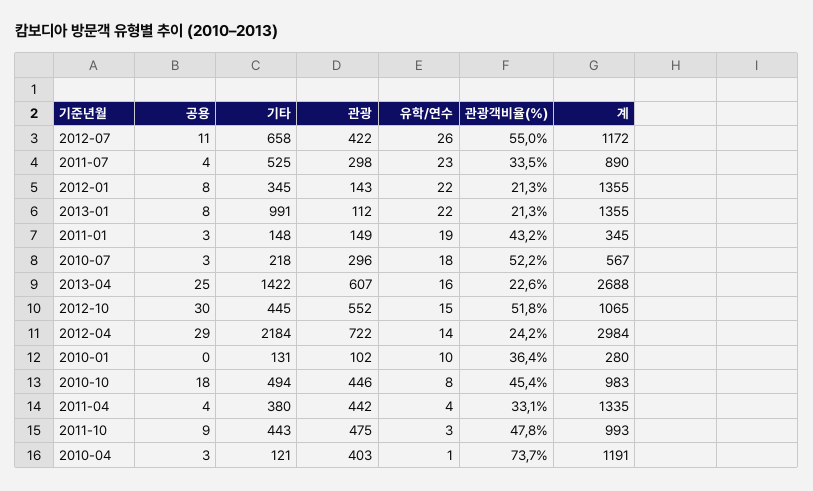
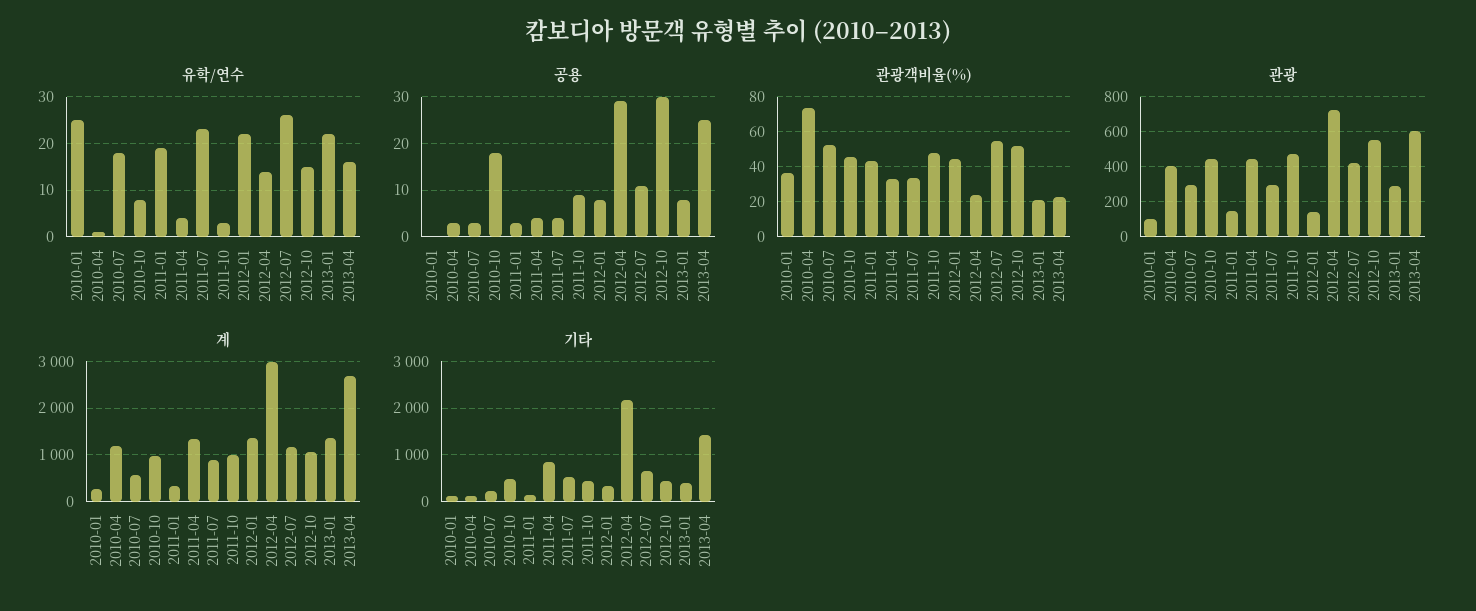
  {
    "공용": {
      "2012-07": 11,
      "2011-07": 4,
      "2012-01": 8,
      "2013-01": 8,
      "2011-01": 3,
      "2010-07": 3,
      "2013-04": 25,
      "2012-10": 30,
      "2012-04": 29,
      "2010-01": 0,
      "2010-10": 18,
      "2011-04": 4,
      "2011-10": 9,
      "2010-04": 3
    },
    "기타": {
      "2012-07": 658,
      "2011-07": 525,
      "2012-01": 345,
-     "2013-01": 991,
+     "2013-01": 400,
      "2011-01": 148,
      "2010-07": 218,
      "2013-04": 1422,
      "2012-10": 445,
      "2012-04": 2184,
      "2010-01": 131,
      "2010-10": 494,
-     "2011-04": 380,
+     "2011-04": 800,
      "2011-10": 443,
      "2010-04": 121
    },
    "관광": {
      "2012-07": 422,
      "2011-07": 298,
      "2012-01": 143,
-     "2013-01": 112,
+     "2013-01": 300,
      "2011-01": 149,
      "2010-07": 296,
      "2013-04": 607,
      "2012-10": 552,
      "2012-04": 722,
      "2010-01": 102,
      "2010-10": 446,
      "2011-04": 442,
      "2011-10": 475,
      "2010-04": 403
    },
    "유학/연수": {
      "2012-07": 26,
      "2011-07": 23,
      "2012-01": 22,
      "2013-01": 22,
      "2011-01": 19,
      "2010-07": 18,
      "2013-04": 16,
      "2012-10": 15,
      "2012-04": 14,
-     "2010-01": 10,
+     "2010-01": 25,
      "2010-10": 8,
      "2011-04": 4,
      "2011-10": 3,
      "2010-04": 1
    },
    "관광객비율(%)": {
      "2012-07": 55,
      "2011-07": 33.5,
-     "2012-01": 21.3,
+     "2012-01": 45,
      "2013-01": 21.3,
      "2011-01": 43.2,
      "2010-07": 52.2,
      "2013-04": 22.6,
      "2012-10": 51.8,
      "2012-04": 24.2,
      "2010-01": 36.4,
      "2010-10": 45.4,
      "2011-04": 33.1,
      "2011-10": 47.8,
      "2010-04": 73.7
    },
    "계": {
      "2012-07": 1172,
      "2011-07": 890,
      "2012-01": 1355,
      "2013-01": 1355,
      "2011-01": 345,
      "2010-07": 567,
      "2013-04": 2688,
      "2012-10": 1065,
      "2012-04": 2984,
      "2010-01": 280,
      "2010-10": 983,
      "2011-04": 1335,
      "2011-10": 993,
      "2010-04": 1191
    }
  }

